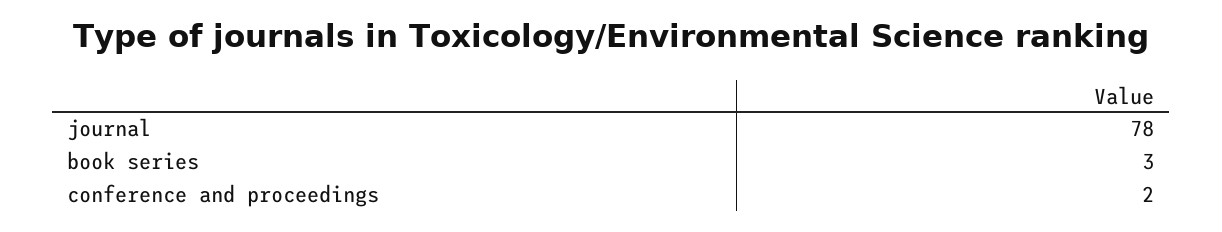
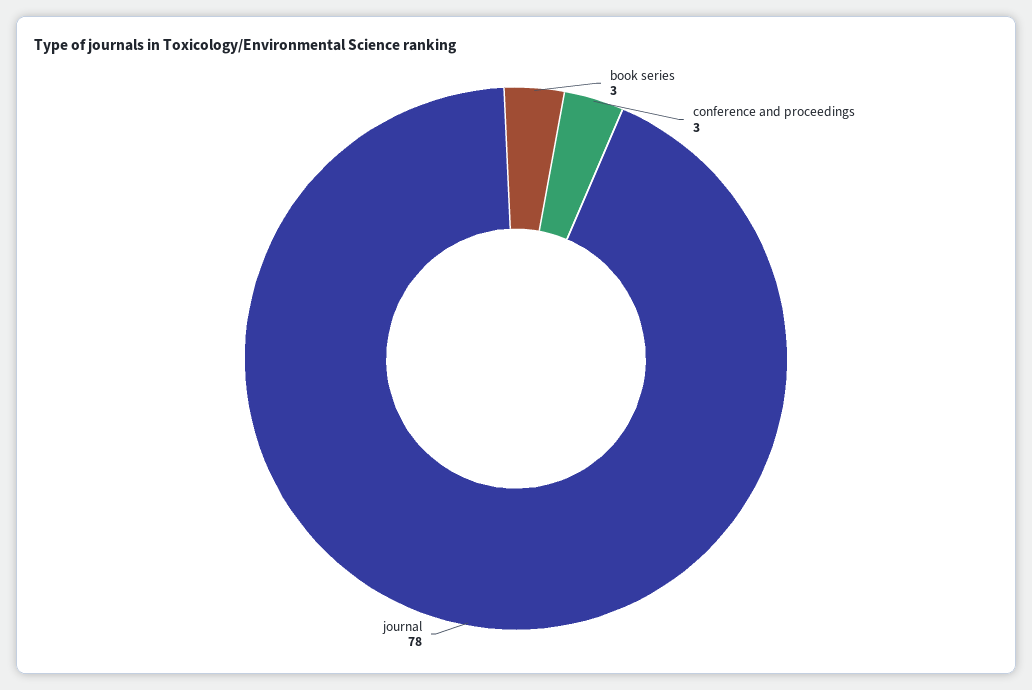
  {
    "journal": 78,
    "book series": 3,
-   "conference and proceedings": 2
+   "conference and proceedings": 3
  }

